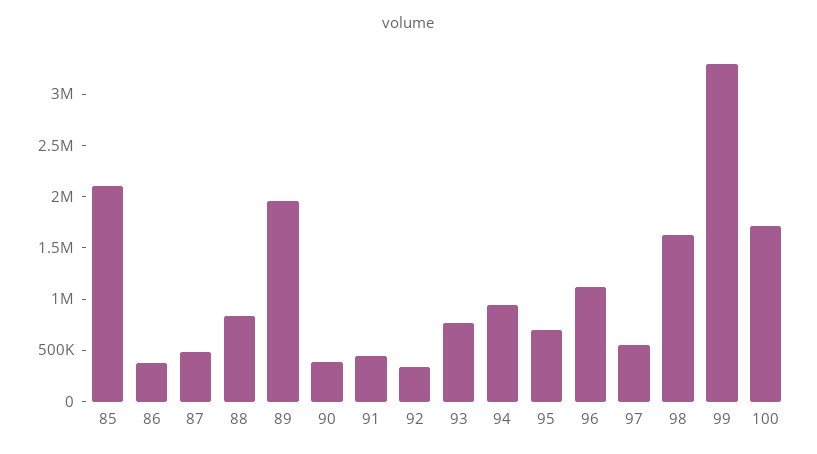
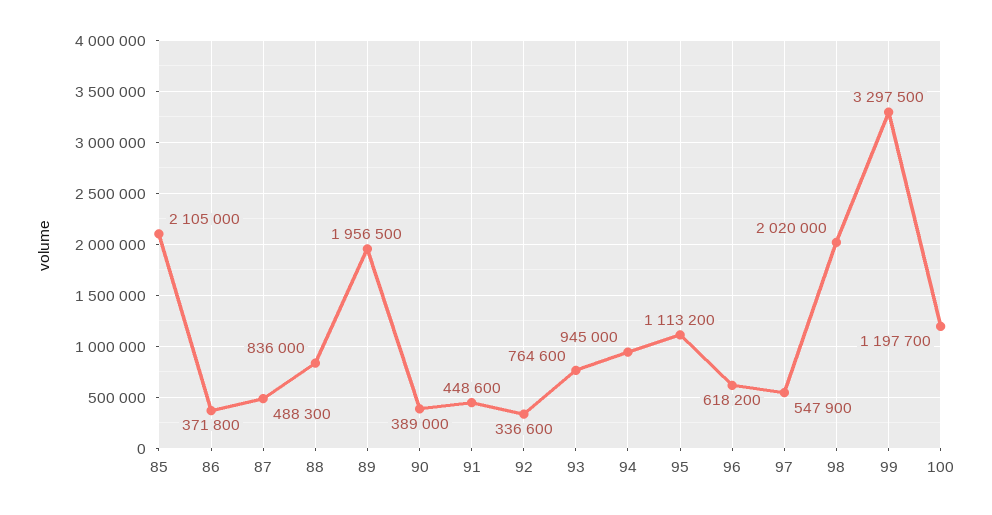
  {
    "85": 2105000,
    "86": 371800,
    "87": 488300,
    "88": 836000,
    "89": 1956500,
    "90": 389000,
    "91": 448600,
    "92": 336600,
    "93": 764600,
    "94": 945000,
-   "95": 700000,
+   "95": 1113200,
-   "96": 1100000,
+   "96": 618200,
    "97": 547900,
-   "98": 1600000,
+   "98": 2020000,
    "99": 3297500,
-   "100": 1700000
+   "100": 1197700
  }

